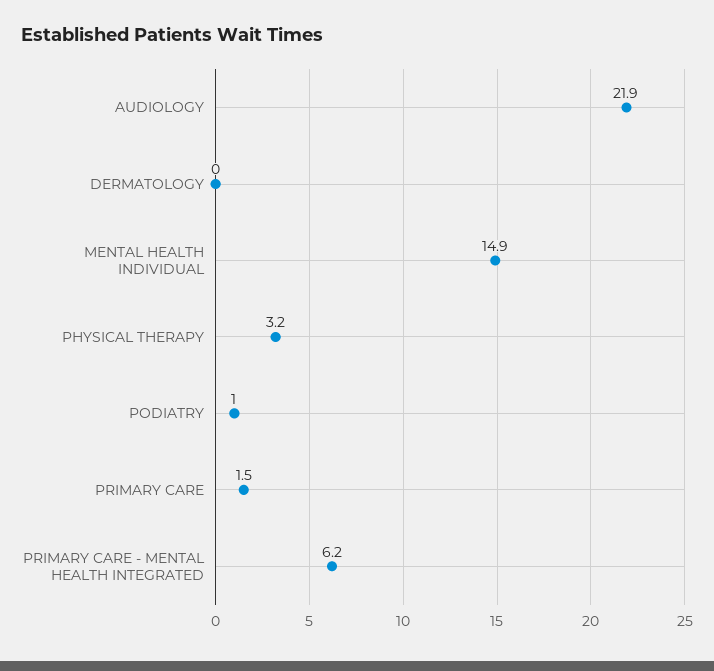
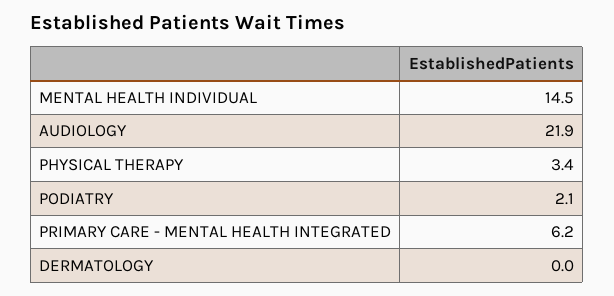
  {
    "AUDIOLOGY": 21.9,
    "DERMATOLOGY": 0,
-   "MENTAL HEALTH INDIVIDUAL": 14.9,
+   "MENTAL HEALTH INDIVIDUAL": 14.5,
-   "PHYSICAL THERAPY": 3.2,
+   "PHYSICAL THERAPY": 3.4,
-   "PODIATRY": 1,
+   "PODIATRY": 2.1,
-   "PRIMARY CARE": 1.5,
    "PRIMARY CARE - MENTAL HEALTH INTEGRATED": 6.2
  }

